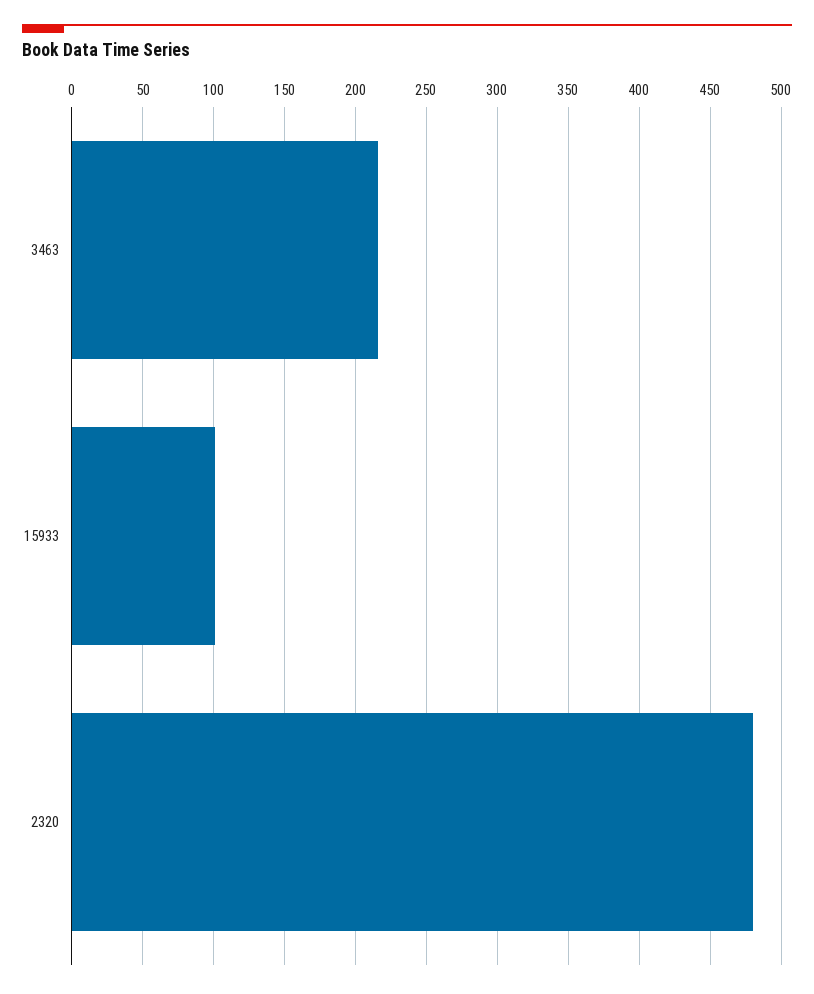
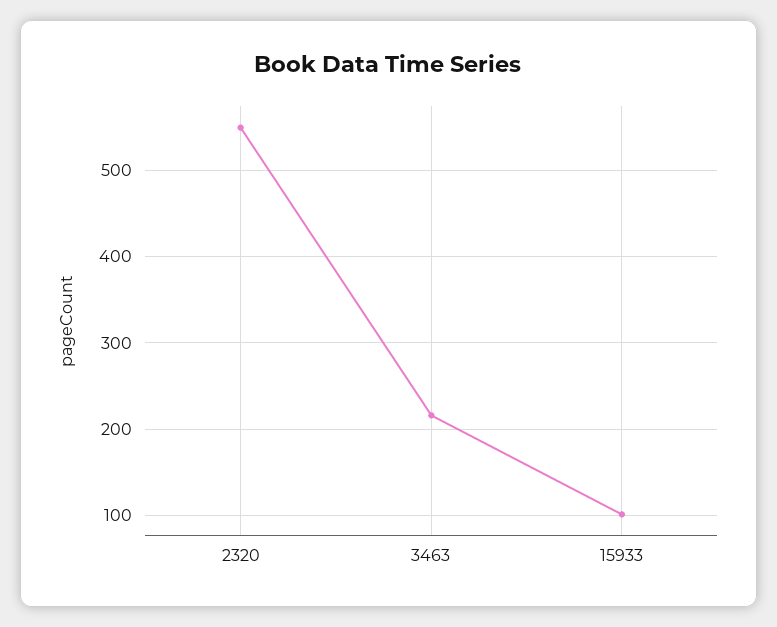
  {
    "3463": 215,
    "15933": 100,
-   "2320": 480
+   "2320": 550
  }

